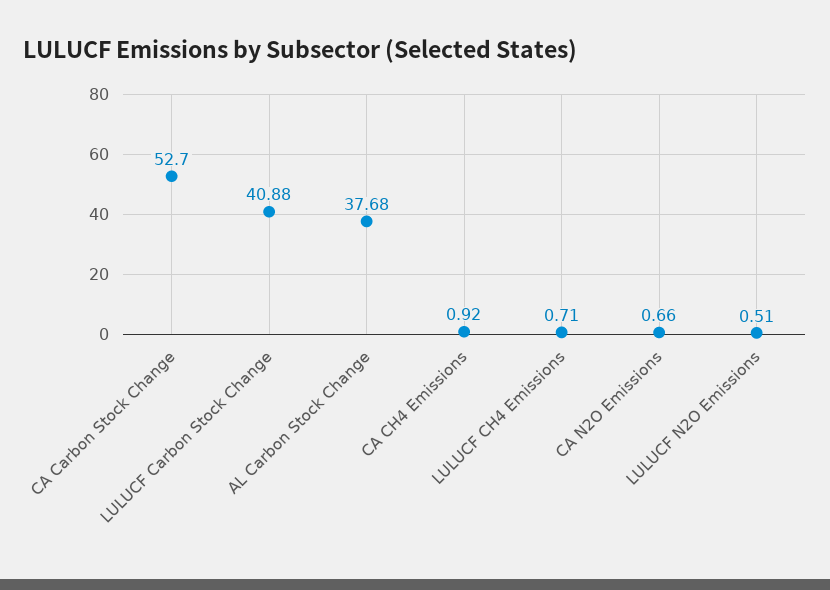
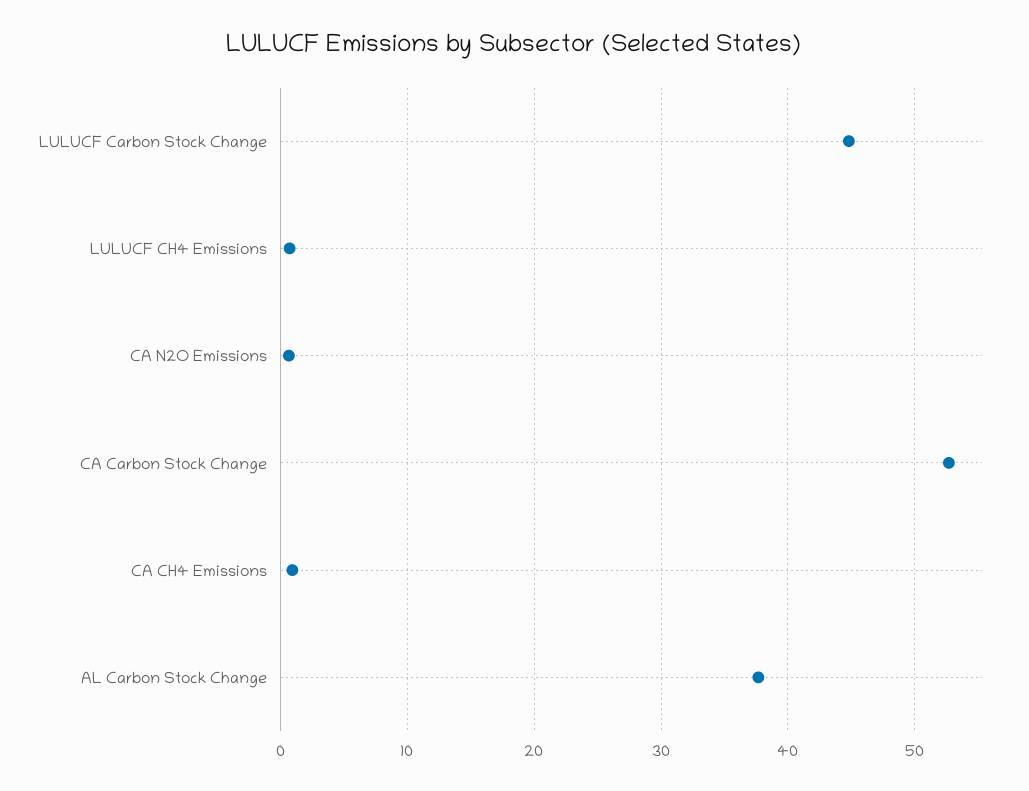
  {
    "CA Carbon Stock Change": 52.7,
-   "LULUCF Carbon Stock Change": 40.88,
+   "LULUCF Carbon Stock Change": 45,
    "AL Carbon Stock Change": 37.68,
    "CA CH4 Emissions": 0.92,
    "LULUCF CH4 Emissions": 0.71,
-   "CA N2O Emissions": 0.66,
+   "CA N2O Emissions": 0.66
-   "LULUCF N2O Emissions": 0.51
  }

